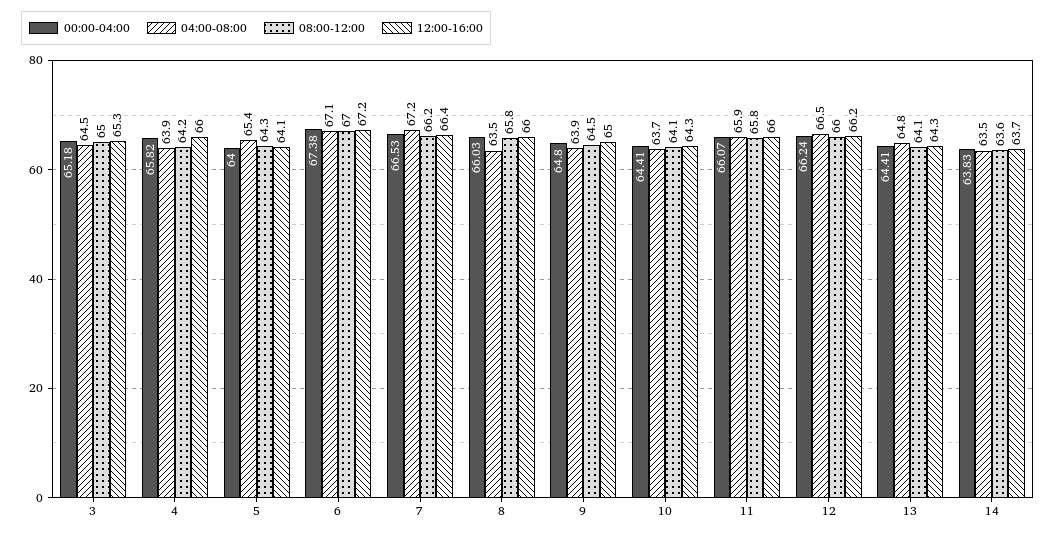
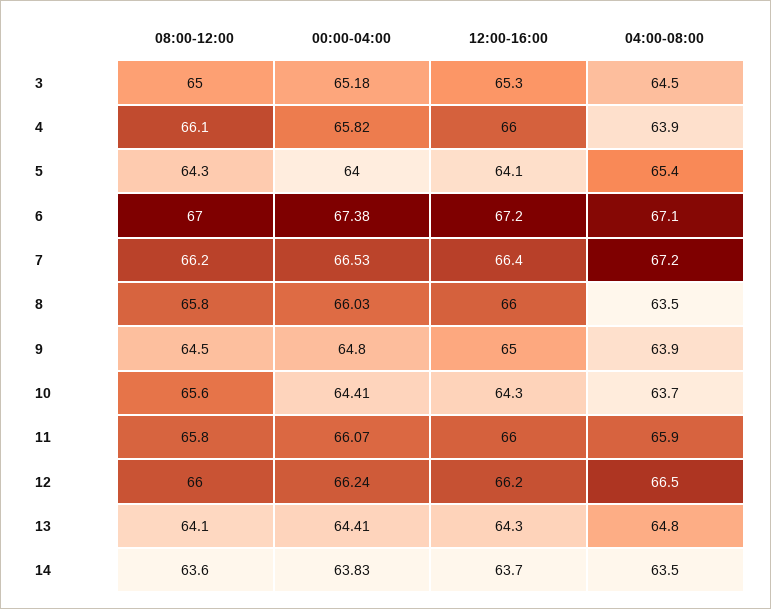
  {
    "00:00-04:00": {
      "3": 65.18,
      "4": 65.82,
      "5": 64,
      "6": 67.38,
      "7": 66.53,
      "8": 66.03,
      "9": 64.8,
      "10": 64.41,
      "11": 66.07,
      "12": 66.24,
      "13": 64.41,
      "14": 63.83
    },
    "04:00-08:00": {
      "3": 64.5,
      "4": 63.9,
      "5": 65.4,
      "6": 67.1,
      "7": 67.2,
      "8": 63.5,
      "9": 63.9,
      "10": 63.7,
      "11": 65.9,
      "12": 66.5,
      "13": 64.8,
      "14": 63.5
    },
    "08:00-12:00": {
      "3": 65,
-     "4": 64.2,
+     "4": 66.1,
      "5": 64.3,
      "6": 67,
      "7": 66.2,
      "8": 65.8,
      "9": 64.5,
-     "10": 64.1,
+     "10": 65.6,
      "11": 65.8,
      "12": 66,
      "13": 64.1,
      "14": 63.6
    },
    "12:00-16:00": {
      "3": 65.3,
      "4": 66,
      "5": 64.1,
      "6": 67.2,
      "7": 66.4,
      "8": 66,
      "9": 65,
      "10": 64.3,
      "11": 66,
      "12": 66.2,
      "13": 64.3,
      "14": 63.7
    }
  }

